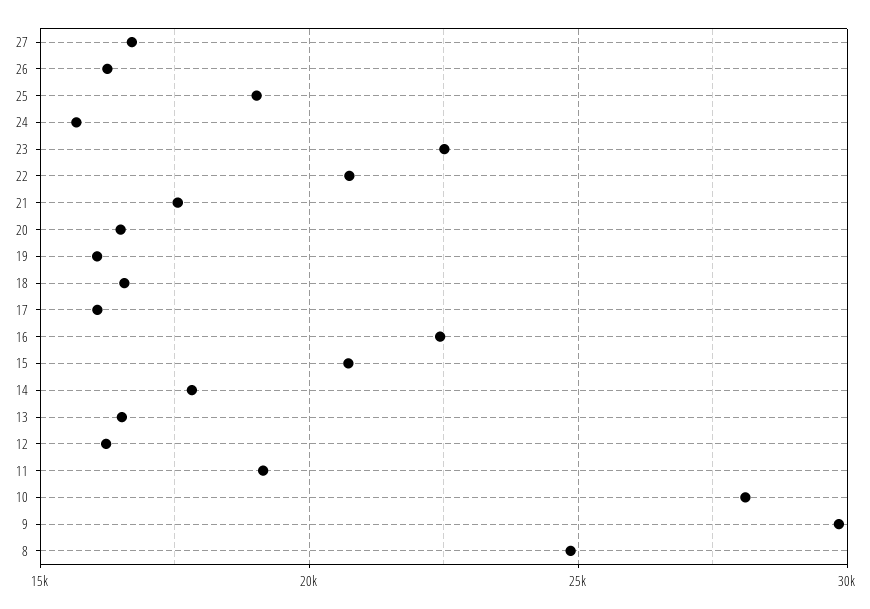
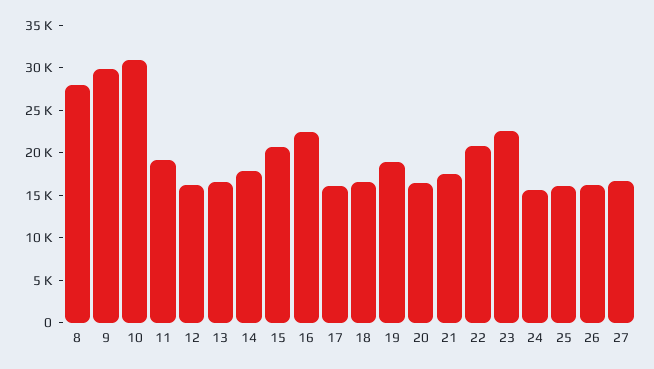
  {
    "27": 16500,
    "26": 16000,
-   "25": 19000,
+   "25": 16000,
    "24": 15500,
    "23": 22500,
    "22": 20500,
    "21": 17500,
    "20": 16500,
-   "19": 16000,
+   "19": 19000,
    "18": 16500,
    "17": 16000,
    "16": 22500,
    "15": 20500,
    "14": 18000,
    "13": 16500,
    "12": 16000,
    "11": 19000,
-   "10": 28000,
+   "10": 31000,
    "9": 30000,
-   "8": 25000
+   "8": 28000
  }

